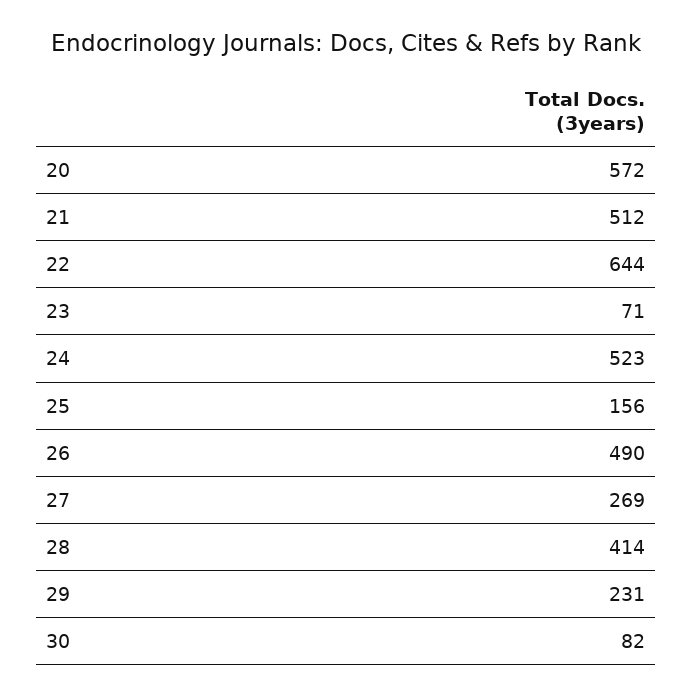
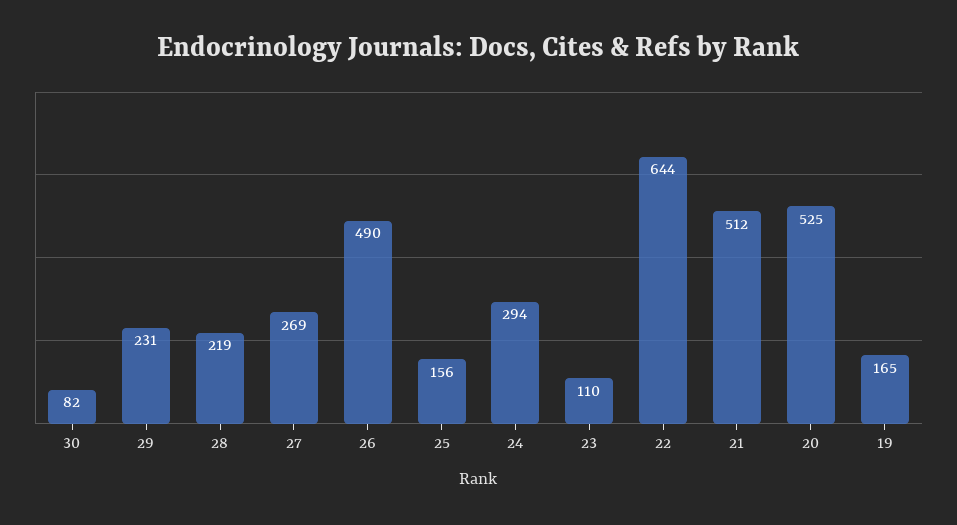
  {
-   "20": 572,
+   "20": 525,
    "21": 512,
    "22": 644,
-   "23": 71,
+   "23": 110,
-   "24": 523,
+   "24": 294,
    "25": 156,
    "26": 490,
    "27": 269,
-   "28": 414,
+   "28": 219,
    "29": 231,
-   "30": 82
+   "30": 82,
+   "19": 165
  }

